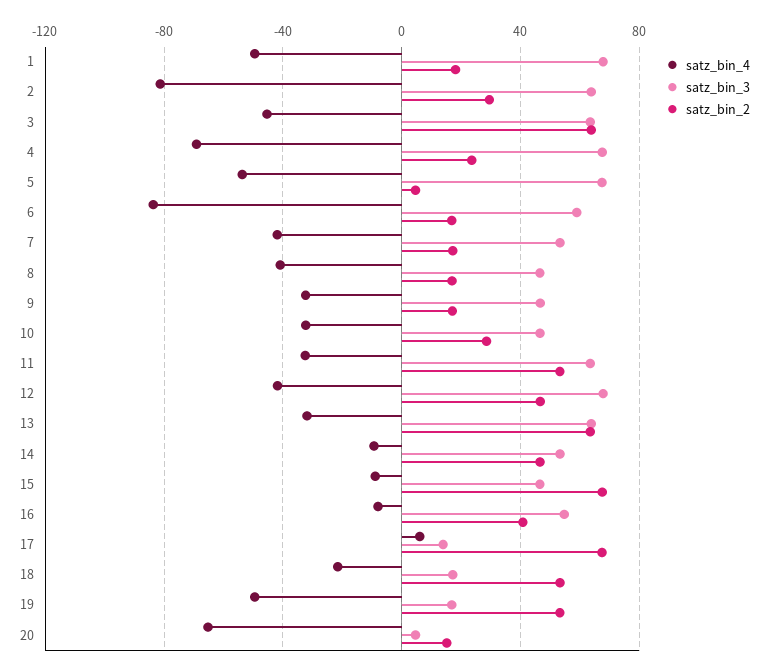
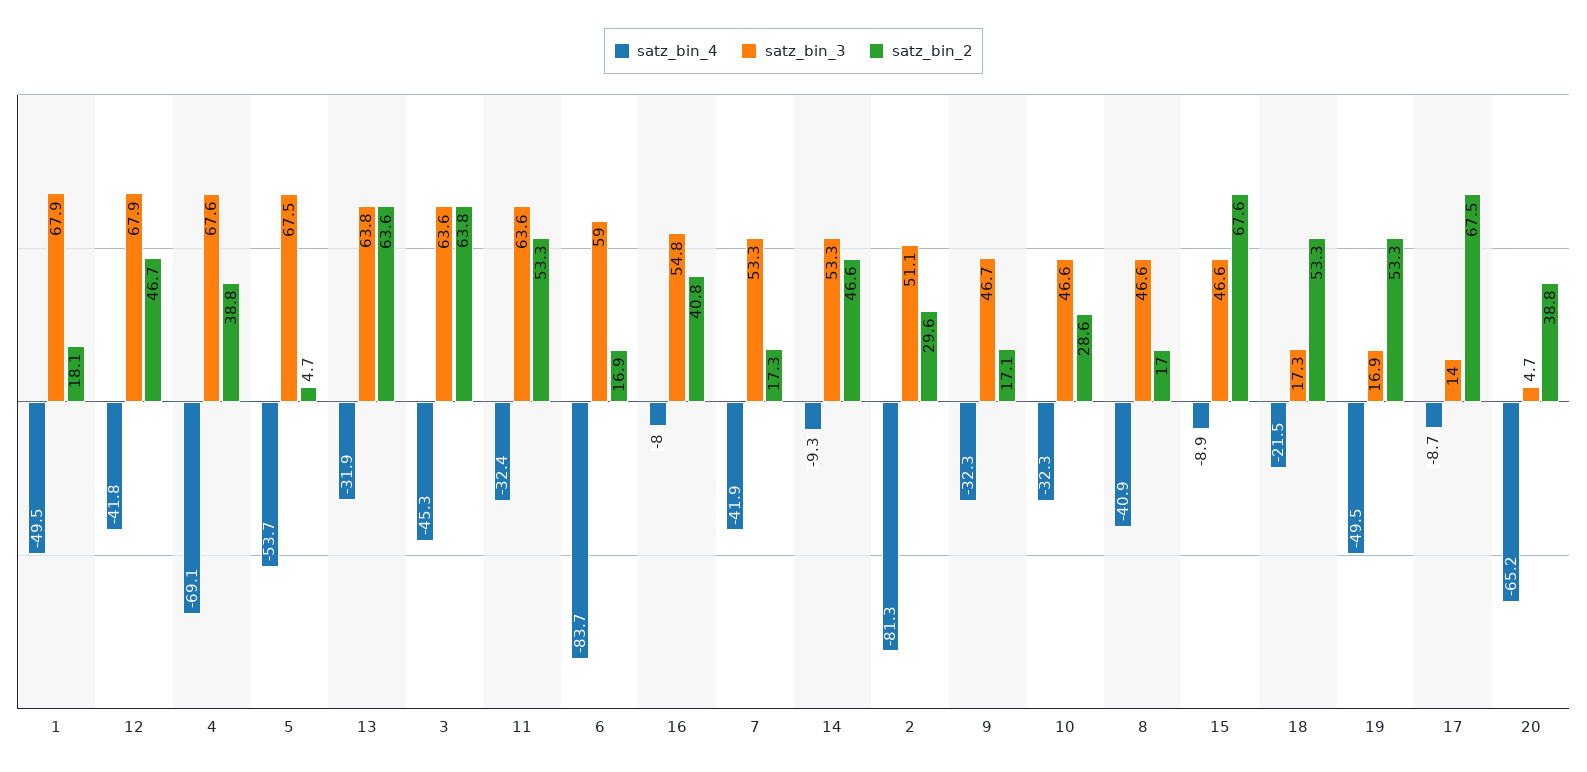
  {
    "satz_bin_4": {
      "1": -49.5,
      "2": -81.3,
      "3": -45.3,
      "4": -69.1,
      "5": -53.7,
      "6": -83.7,
      "7": -41.9,
      "8": -40.9,
      "9": -32.3,
      "10": -32.3,
      "11": -32.4,
      "12": -41.8,
      "13": -31.9,
      "14": -9.3,
      "15": -8.9,
      "16": -8,
-     "17": 5,
+     "17": -8.7,
      "18": -21.5,
      "19": -49.5,
      "20": -65.2
    },
    "satz_bin_3": {
      "1": 67.9,
-     "2": 65,
+     "2": 51.1,
      "3": 63.6,
      "4": 67.6,
      "5": 67.5,
      "6": 59,
      "7": 53.3,
      "8": 46.6,
      "9": 46.7,
      "10": 46.6,
      "11": 63.6,
      "12": 67.9,
      "13": 63.8,
      "14": 53.3,
      "15": 46.6,
      "16": 54.8,
      "17": 14,
      "18": 17.3,
      "19": 16.9,
      "20": 4.7
    },
    "satz_bin_2": {
      "1": 18.1,
      "2": 29.6,
      "3": 63.8,
-     "4": 25,
+     "4": 38.8,
      "5": 4.7,
      "6": 16.9,
      "7": 17.3,
      "8": 17,
      "9": 17.1,
      "10": 28.6,
      "11": 53.3,
      "12": 46.7,
      "13": 63.6,
      "14": 46.6,
      "15": 67.6,
      "16": 40.8,
      "17": 67.5,
      "18": 53.3,
      "19": 53.3,
-     "20": 15
+     "20": 38.8
    }
  }

